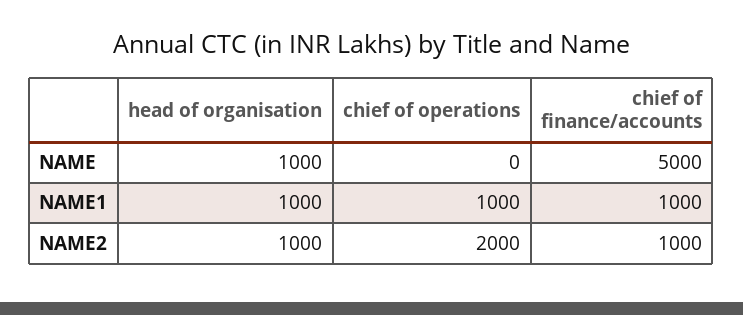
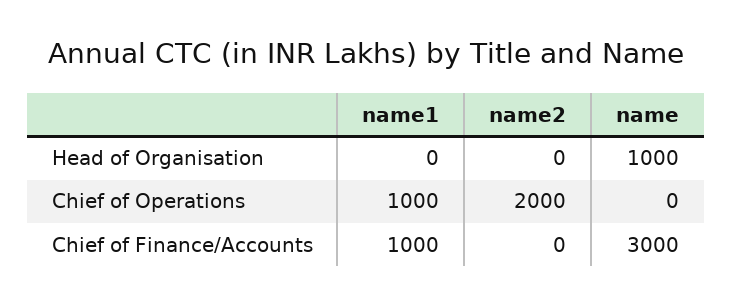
  {
    "head of organisation": {
      "NAME": 1000,
-     "NAME1": 1000,
+     "NAME1": 0,
-     "NAME2": 1000
+     "NAME2": 0
    },
    "chief of operations": {
      "NAME": 0,
      "NAME1": 1000,
      "NAME2": 2000
    },
    "chief of finance/accounts": {
-     "NAME": 5000,
+     "NAME": 3000,
      "NAME1": 1000,
-     "NAME2": 1000
+     "NAME2": 0
    }
  }

